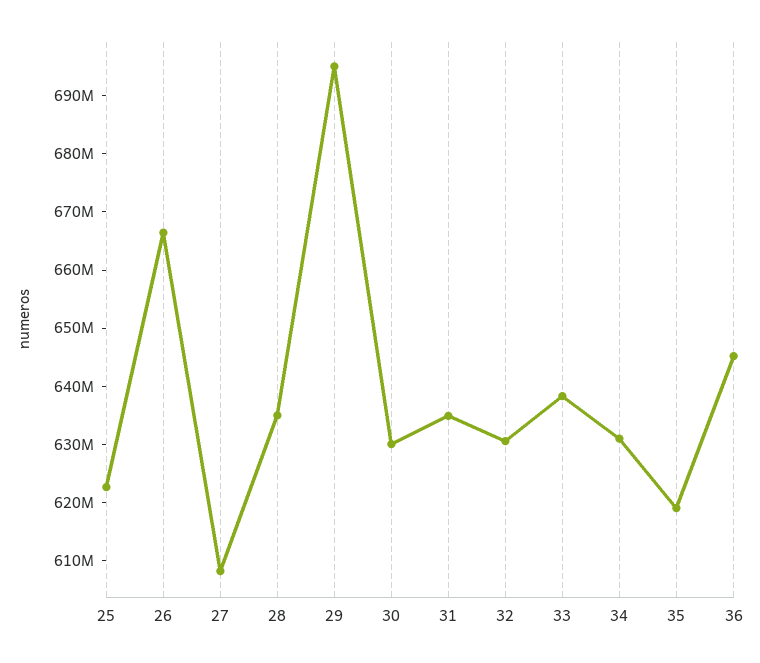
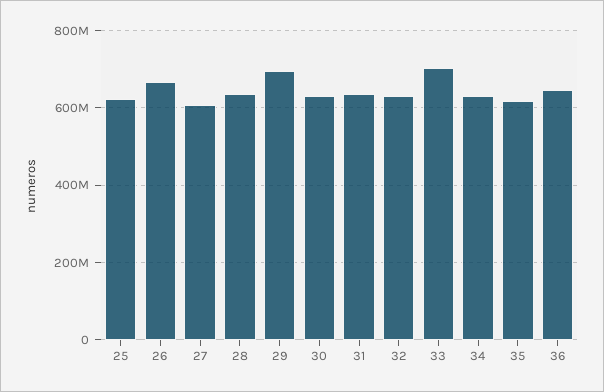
  {
    "25": 622000000,
    "26": 666000000,
    "27": 608000000,
    "28": 636000000,
    "29": 696000000,
    "30": 630000000,
    "31": 634000000,
    "32": 630000000,
-   "33": 638000000,
+   "33": 700000000,
    "34": 630000000,
    "35": 620000000,
    "36": 646000000
  }

